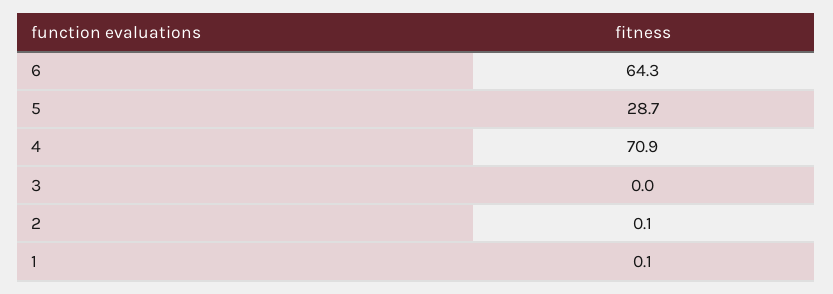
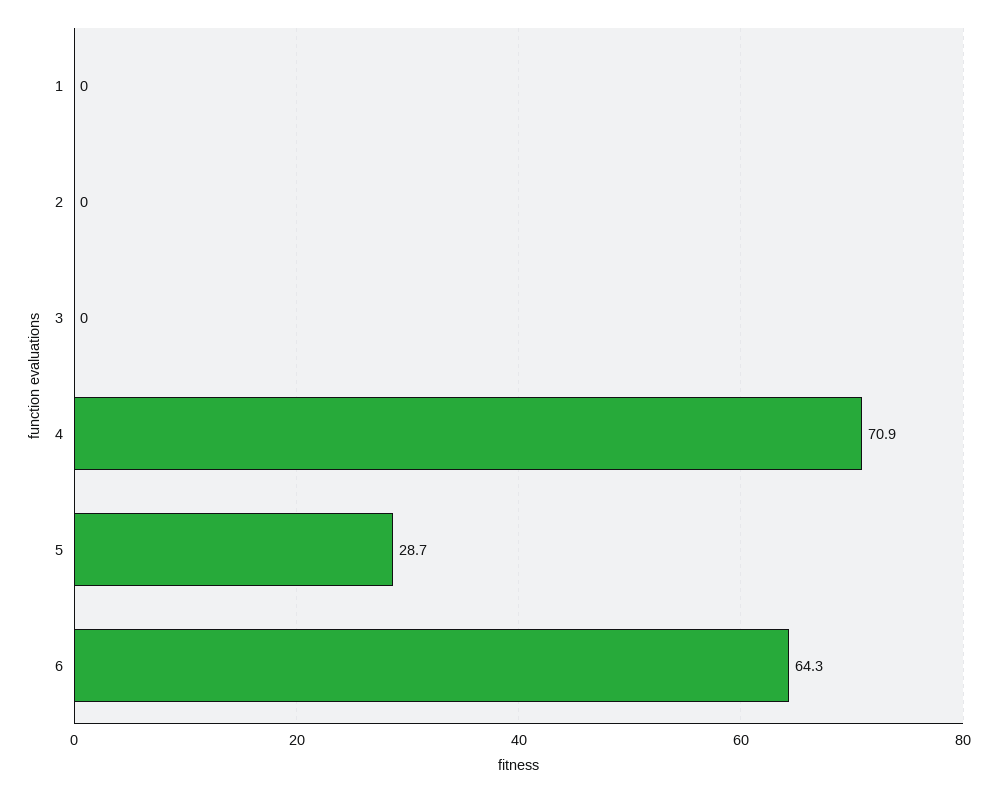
  {
    "6": 64.3,
    "5": 28.7,
    "4": 70.9,
    "3": 0,
-   "2": 0.1,
+   "2": 0,
-   "1": 0.1
+   "1": 0
  }

